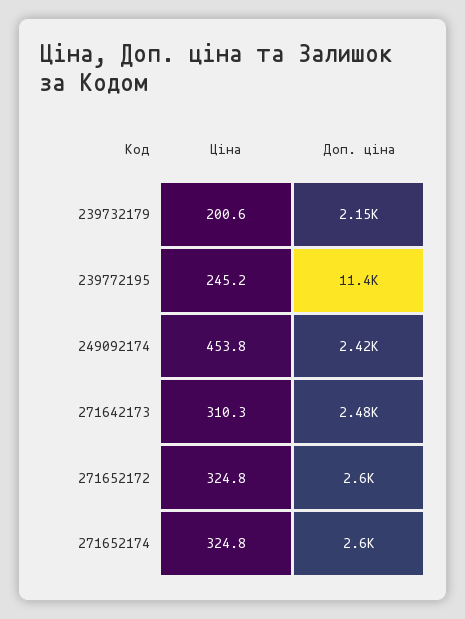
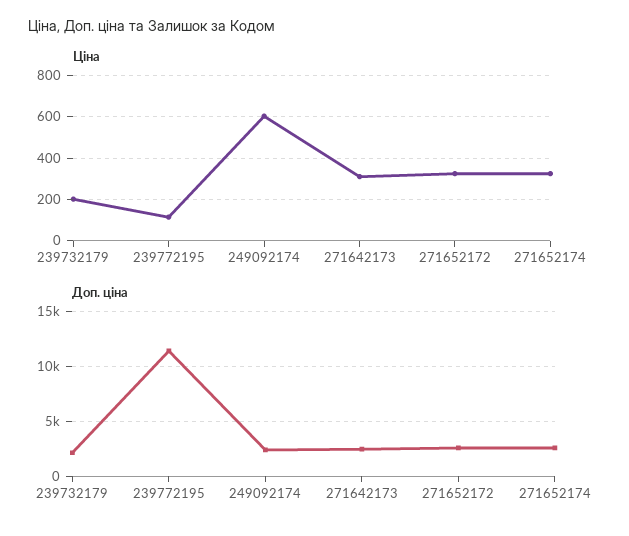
  {
    "Ціна": {
      "239732179": 200.6,
-     "239772195": 245.2,
+     "239772195": 100,
-     "249092174": 453.8,
+     "249092174": 600,
      "271642173": 310.3,
      "271652172": 324.8,
      "271652174": 324.8
    },
    "Доп. ціна": {
      "239732179": 2150,
      "239772195": 11400,
      "249092174": 2420,
      "271642173": 2480,
      "271652172": 2600,
      "271652174": 2600
    }
  }

